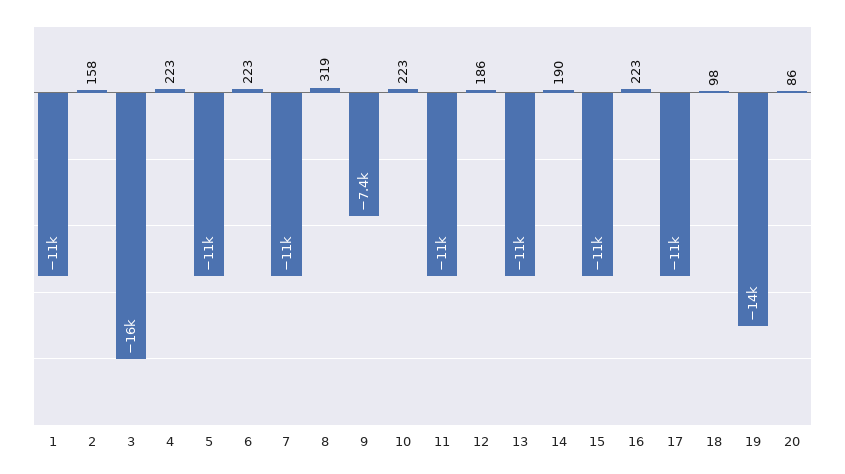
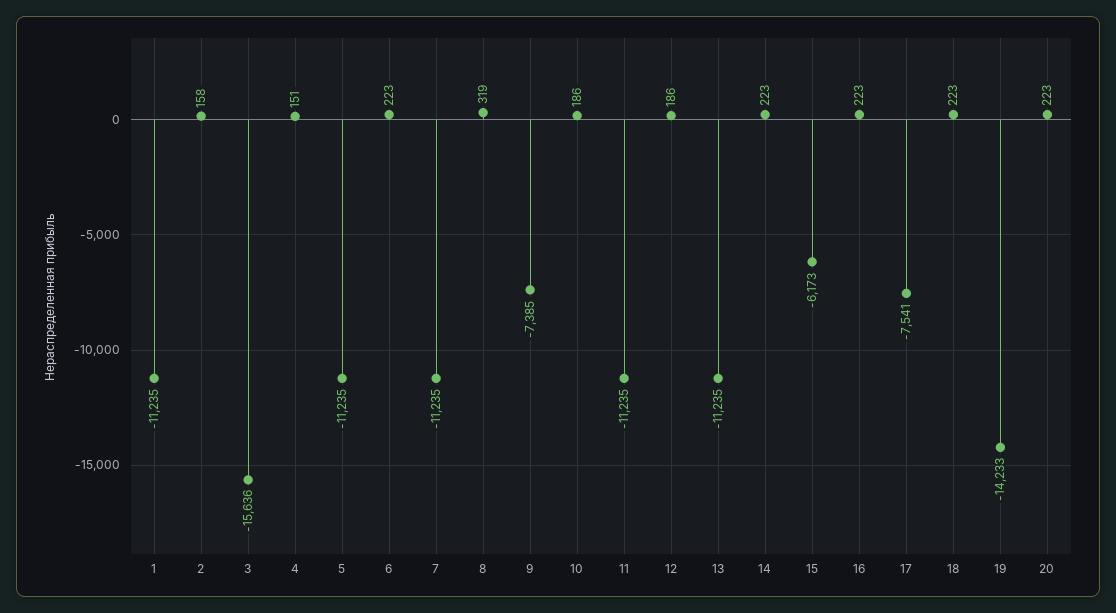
  {
    "1": -11235,
    "2": 158,
    "3": -15636,
-   "4": 223,
+   "4": 151,
    "5": -11235,
    "6": 223,
    "7": -11235,
    "8": 319,
    "9": -7385,
-   "10": 223,
+   "10": 186,
    "11": -11235,
    "12": 186,
    "13": -11235,
-   "14": 190,
+   "14": 223,
-   "15": -11000,
+   "15": -6173,
    "16": 223,
-   "17": -11000,
+   "17": -7541,
-   "18": 98,
+   "18": 223,
    "19": -14233,
-   "20": 86
+   "20": 223
  }

